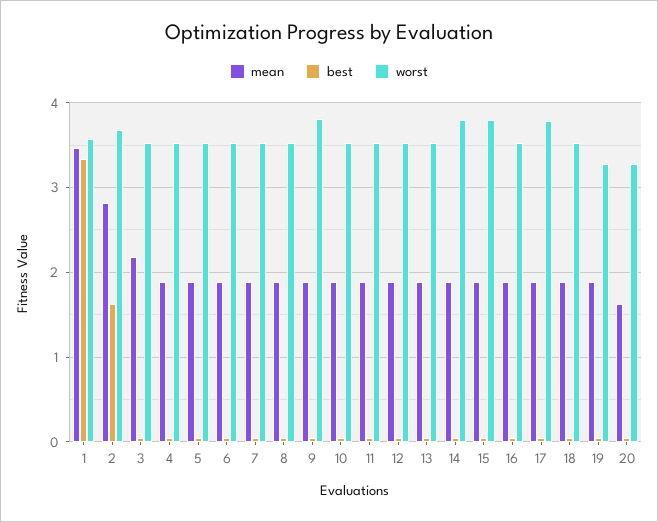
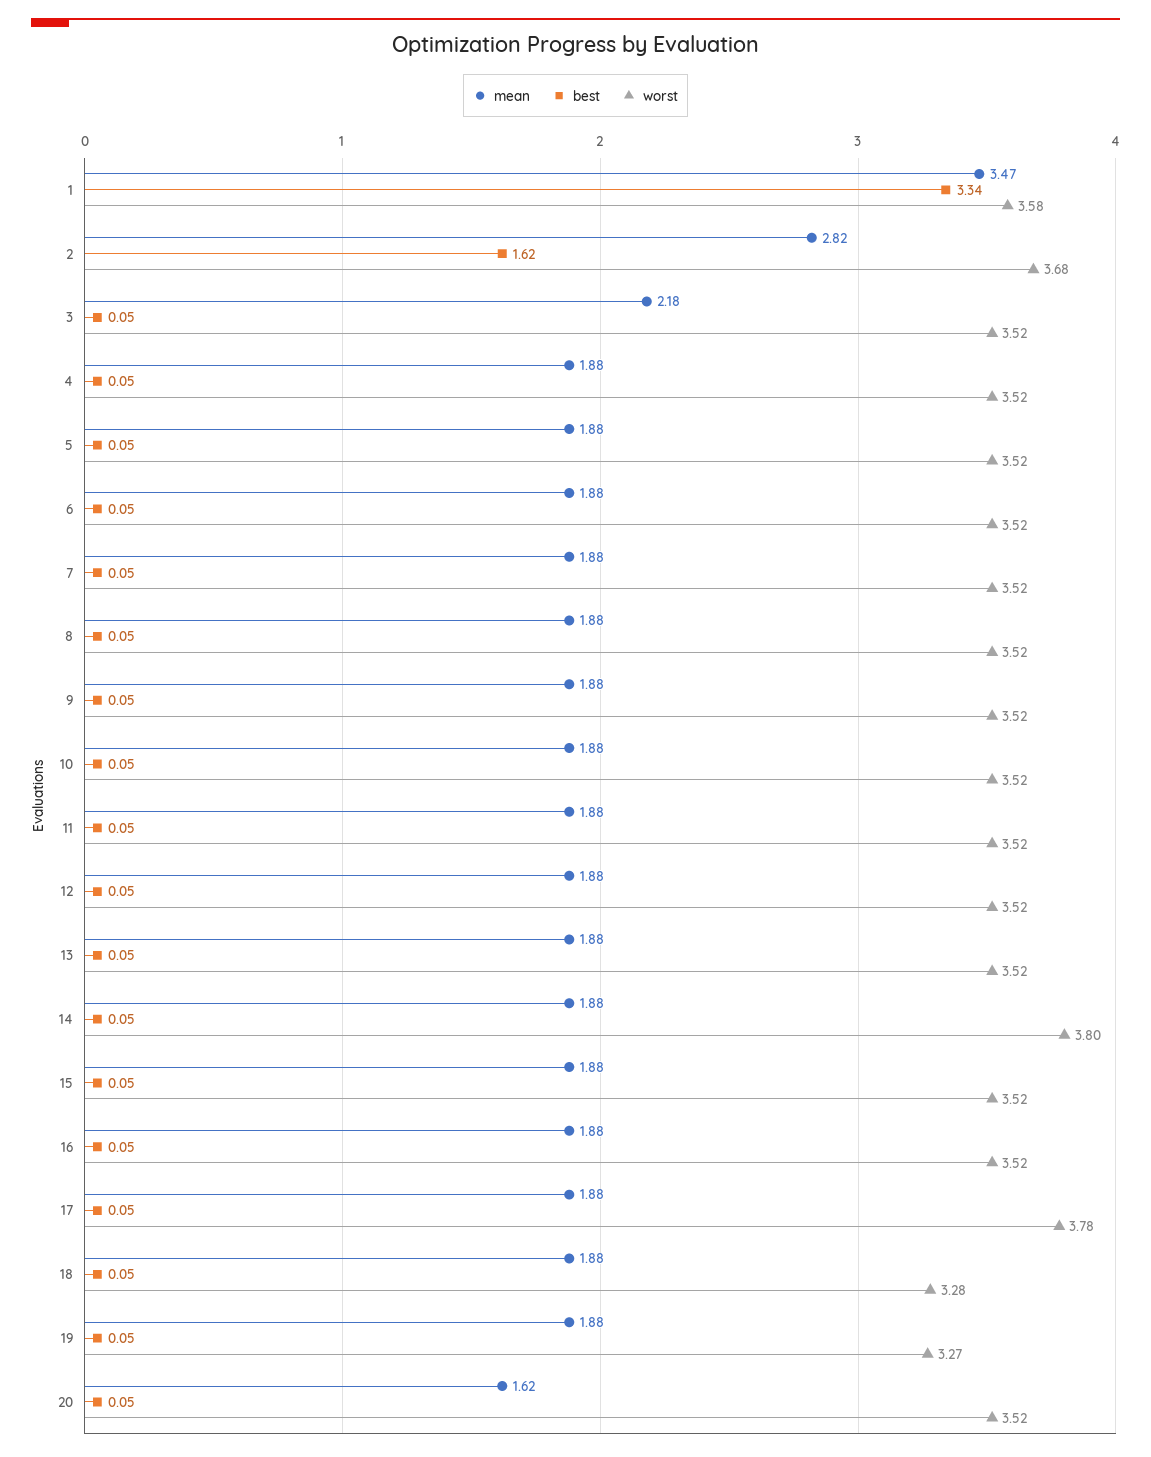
  {
    "mean": {
      "1": 3.47,
      "2": 2.82,
      "3": 2.18,
      "4": 1.88,
      "5": 1.88,
      "6": 1.88,
      "7": 1.88,
      "8": 1.88,
      "9": 1.88,
      "10": 1.88,
      "11": 1.88,
      "12": 1.88,
      "13": 1.88,
      "14": 1.88,
      "15": 1.88,
      "16": 1.88,
      "17": 1.88,
      "18": 1.88,
      "19": 1.88,
      "20": 1.62
    },
    "best": {
      "1": 3.34,
      "2": 1.62,
      "3": 0.05,
      "4": 0.05,
      "5": 0.05,
      "6": 0.05,
      "7": 0.05,
      "8": 0.05,
      "9": 0.05,
      "10": 0.05,
      "11": 0.05,
      "12": 0.05,
      "13": 0.05,
      "14": 0.05,
      "15": 0.05,
      "16": 0.05,
      "17": 0.05,
      "18": 0.05,
      "19": 0.05,
      "20": 0.05
    },
    "worst": {
      "1": 3.58,
      "2": 3.68,
      "3": 3.52,
      "4": 3.52,
      "5": 3.52,
      "6": 3.52,
      "7": 3.52,
      "8": 3.52,
-     "9": 3.8,
+     "9": 3.52,
      "10": 3.52,
      "11": 3.52,
      "12": 3.52,
      "13": 3.52,
      "14": 3.8,
-     "15": 3.8,
+     "15": 3.52,
      "16": 3.52,
      "17": 3.78,
-     "18": 3.5,
+     "18": 3.28,
      "19": 3.27,
-     "20": 3.3
+     "20": 3.52
    }
  }

